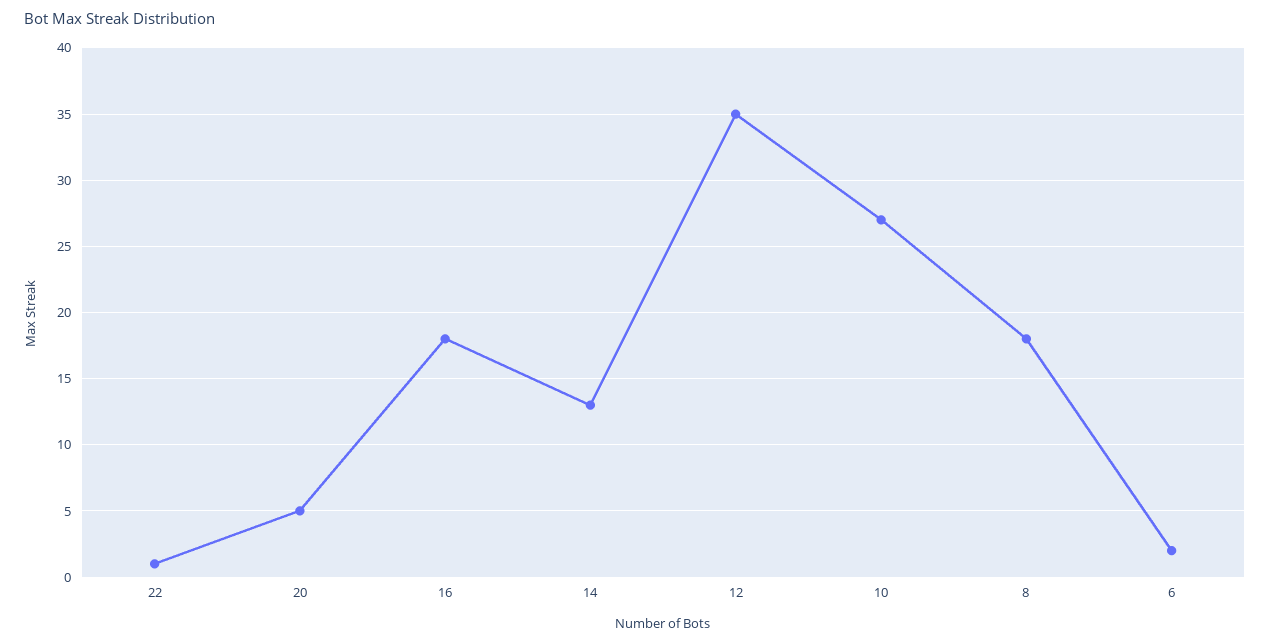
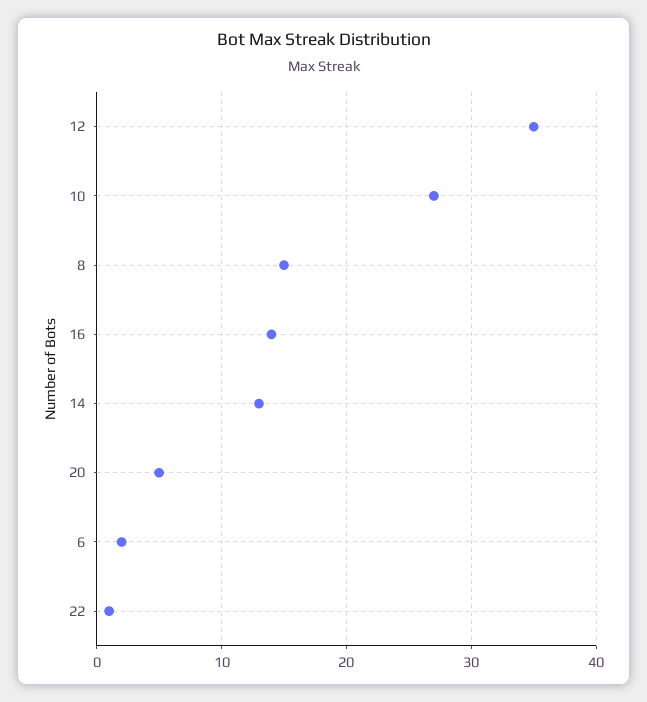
  {
    "22": 1,
    "20": 5,
-   "16": 18,
+   "16": 14,
    "14": 13,
    "12": 35,
    "10": 27,
-   "8": 18,
+   "8": 15,
    "6": 2
  }

